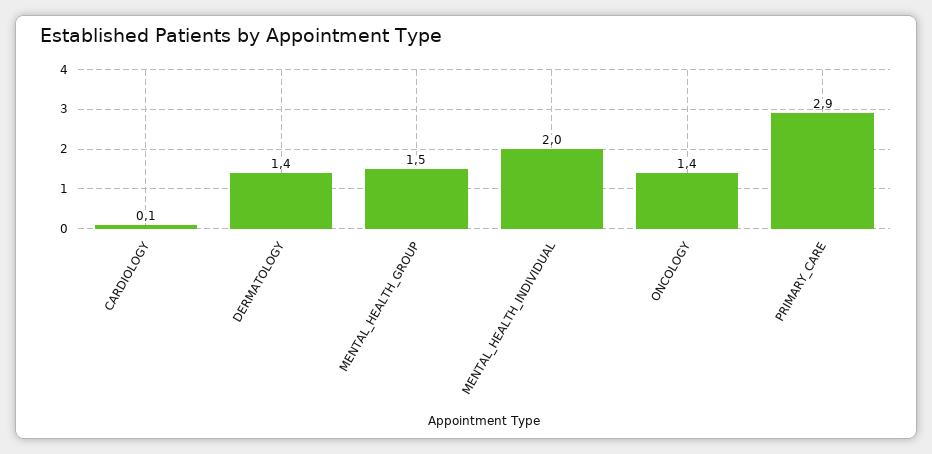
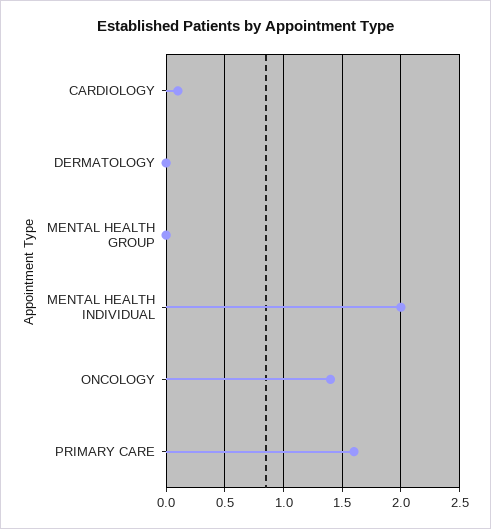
  {
    "CARDIOLOGY": 0.1,
-   "DERMATOLOGY": 1.4,
+   "DERMATOLOGY": 0,
-   "MENTAL_HEALTH_GROUP": 1.5,
+   "MENTAL_HEALTH_GROUP": 0,
    "MENTAL_HEALTH_INDIVIDUAL": 2,
    "ONCOLOGY": 1.4,
-   "PRIMARY_CARE": 2.9
+   "PRIMARY_CARE": 1.6
  }

